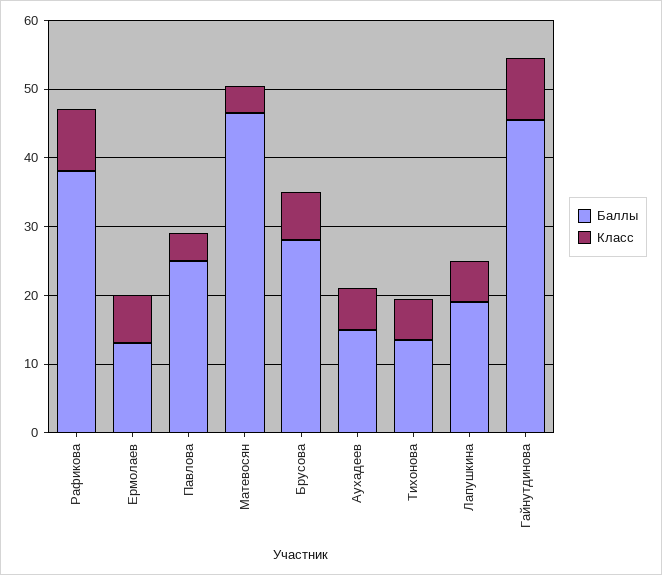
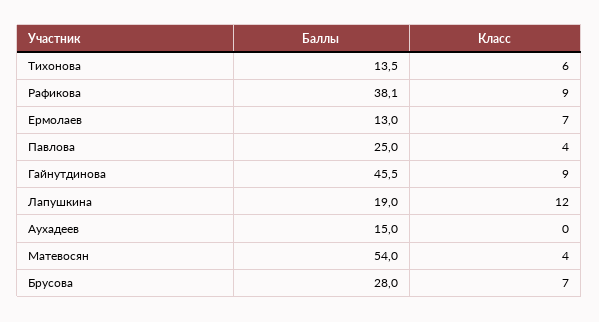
  {
    "Баллы": {
      "Рафикова": 38.1,
      "Ермолаев": 13,
      "Павлова": 25,
-     "Матевосян": 46,
+     "Матевосян": 54,
      "Брусова": 28,
      "Аухадеев": 15,
      "Тихонова": 13.5,
      "Лапушкина": 19,
      "Гайнутдинова": 45.5
    },
    "Класс": {
      "Рафикова": 9,
      "Ермолаев": 7,
      "Павлова": 4,
      "Матевосян": 4,
      "Брусова": 7,
-     "Аухадеев": 6,
+     "Аухадеев": 0,
      "Тихонова": 6,
-     "Лапушкина": 6,
+     "Лапушкина": 12,
      "Гайнутдинова": 9
    }
  }

